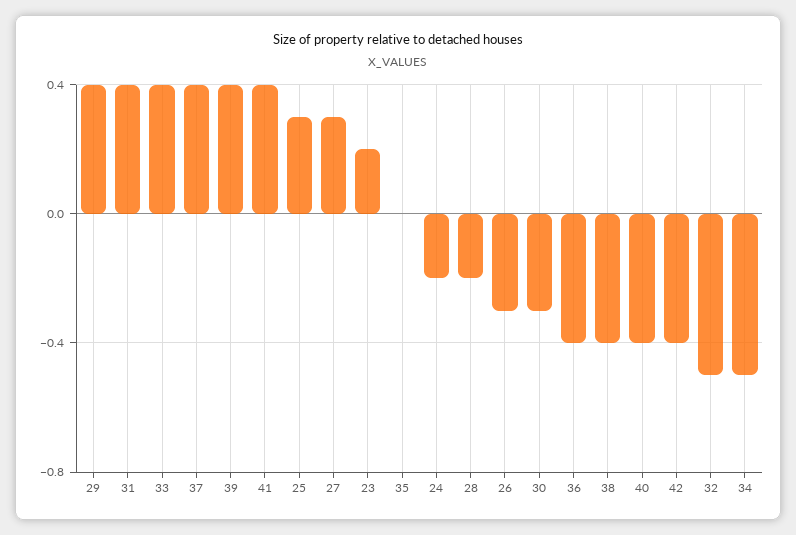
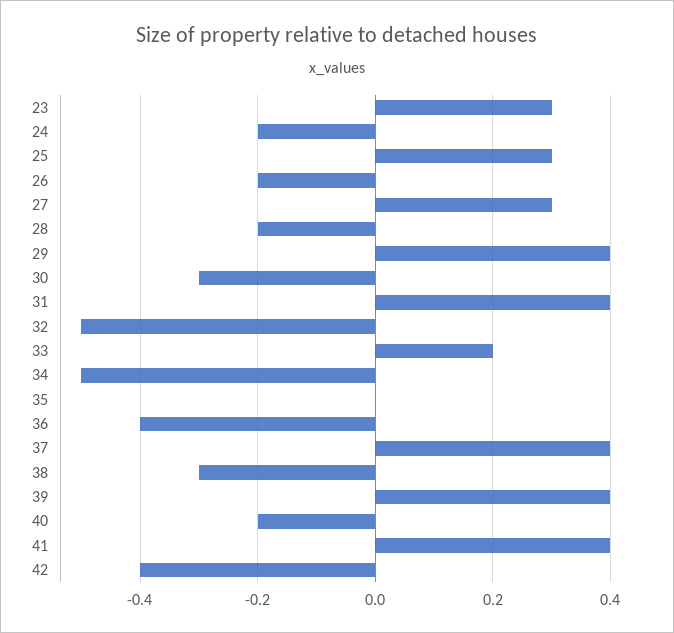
  {
    "29": 0.4,
    "31": 0.4,
-   "33": 0.4,
+   "33": 0.2,
    "37": 0.4,
    "39": 0.4,
    "41": 0.4,
    "25": 0.3,
    "27": 0.3,
-   "23": 0.2,
+   "23": 0.3,
    "35": 0,
    "24": -0.2,
    "28": -0.2,
-   "26": -0.3,
+   "26": -0.2,
    "30": -0.3,
    "36": -0.4,
-   "38": -0.4,
+   "38": -0.3,
-   "40": -0.4,
+   "40": -0.2,
    "42": -0.4,
    "32": -0.5,
    "34": -0.5
  }

